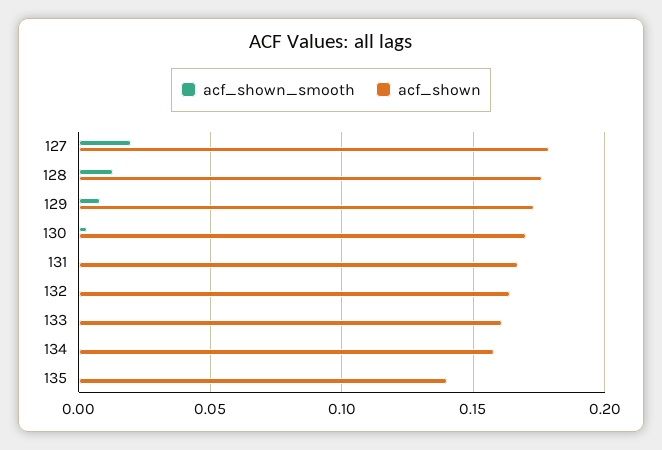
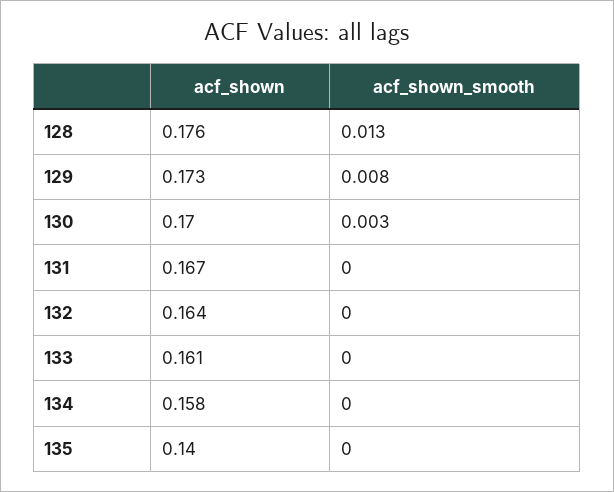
  {
    "acf_shown_smooth": {
-     "127": 0.02,
      "128": 0.013,
      "129": 0.008,
      "130": 0.003,
      "131": 0,
      "132": 0,
      "133": 0,
      "134": 0,
      "135": 0
    },
    "acf_shown": {
-     "127": 0.18,
      "128": 0.176,
      "129": 0.173,
      "130": 0.17,
      "131": 0.167,
      "132": 0.164,
      "133": 0.161,
      "134": 0.158,
      "135": 0.14
    }
  }

